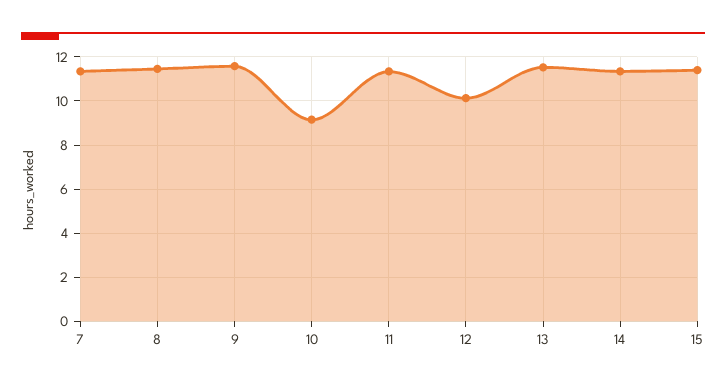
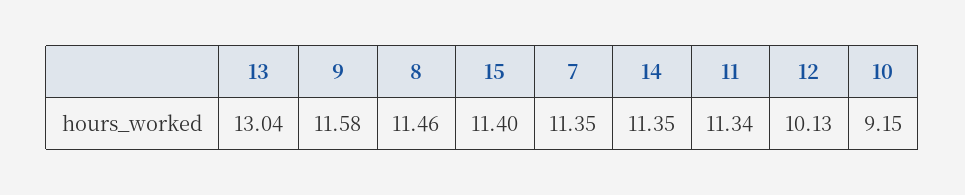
  {
    "7": 11.35,
    "8": 11.46,
    "9": 11.58,
    "10": 9.15,
    "11": 11.34,
    "12": 10.13,
-   "13": 11.5,
+   "13": 13.04,
    "14": 11.35,
    "15": 11.4
  }

